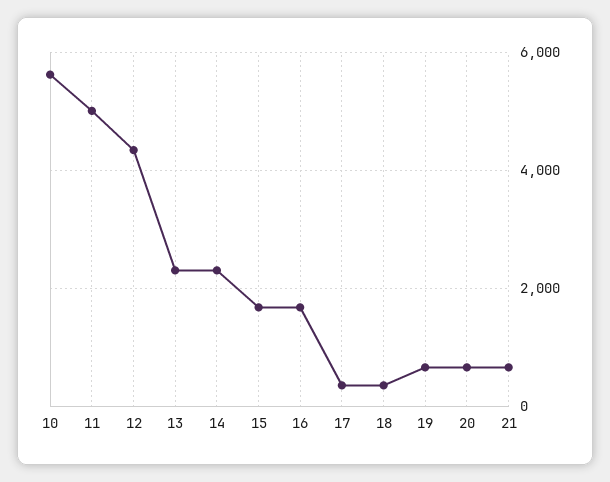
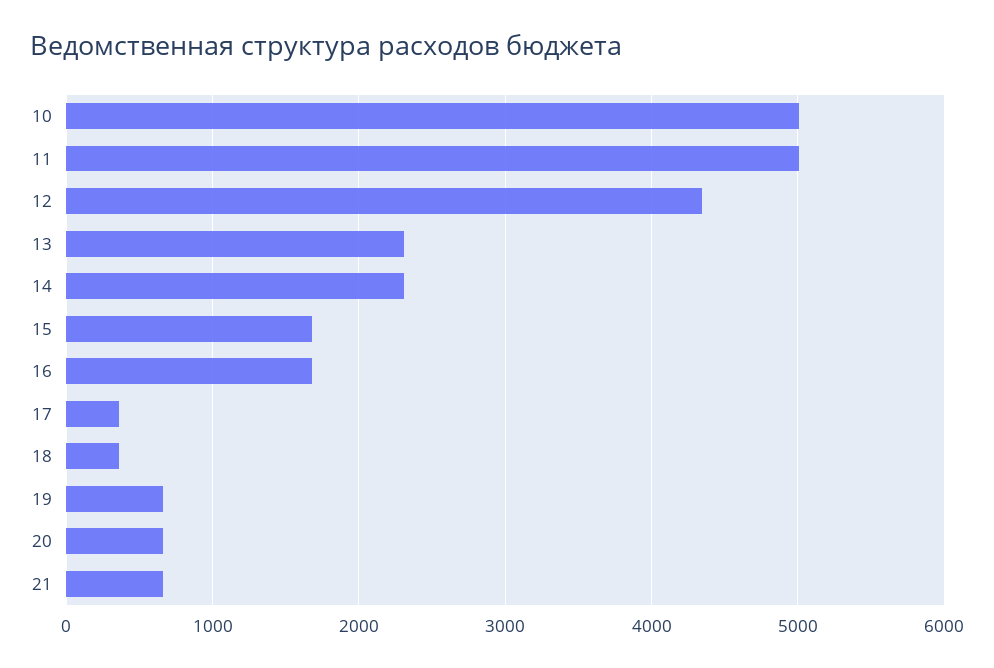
  {
-   "10": 5600,
+   "10": 5000,
    "11": 5000,
    "12": 4300,
    "13": 2300,
    "14": 2300,
    "15": 1700,
    "16": 1700,
    "17": 400,
    "18": 400,
    "19": 700,
    "20": 700,
    "21": 700
  }

